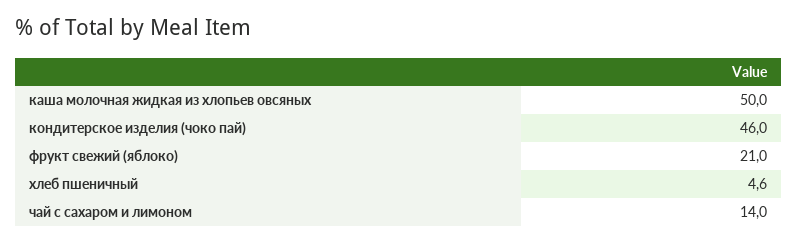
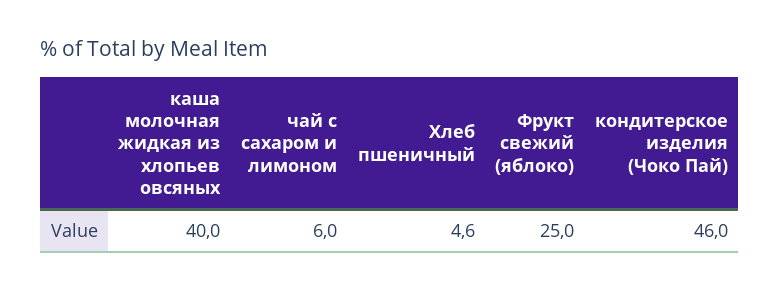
  {
-   "каша молочная жидкая из хлопьев овсяных": 50,
+   "каша молочная жидкая из хлопьев овсяных": 40,
    "кондитерское изделия (чоко пай)": 46,
-   "фрукт свежий (яблоко)": 21,
+   "фрукт свежий (яблоко)": 25,
    "хлеб пшеничный": 4.6,
-   "чай с сахаром и лимоном": 14
+   "чай с сахаром и лимоном": 6
  }

